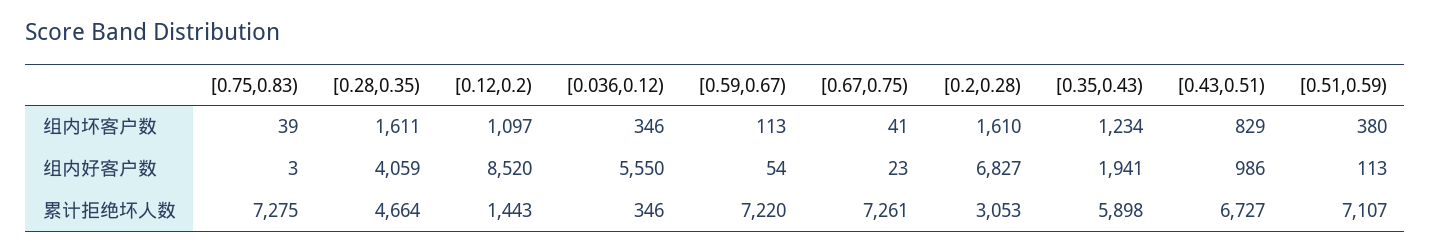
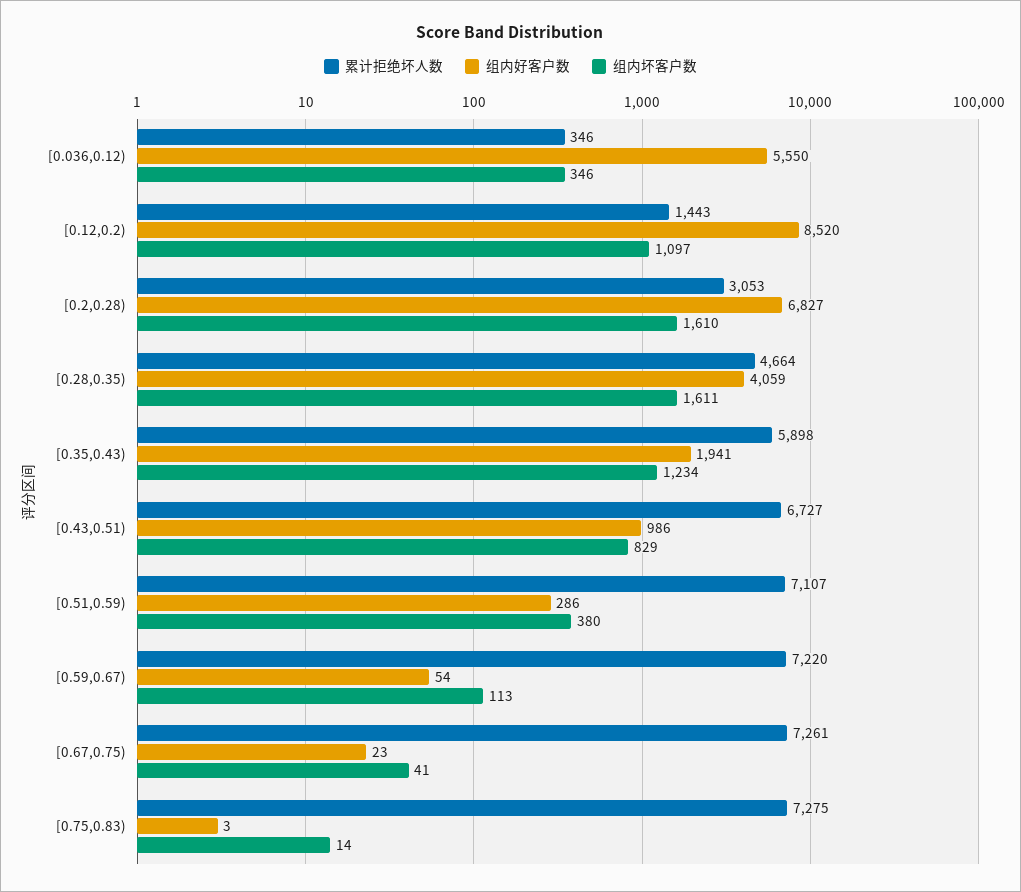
  {
    "组内坏客户数": {
-     "[0.75,0.83)": 39,
+     "[0.75,0.83)": 14,
      "[0.28,0.35)": 1611,
      "[0.12,0.2)": 1097,
      "[0.036,0.12)": 346,
      "[0.59,0.67)": 113,
      "[0.67,0.75)": 41,
      "[0.2,0.28)": 1610,
      "[0.35,0.43)": 1234,
      "[0.43,0.51)": 829,
      "[0.51,0.59)": 380
    },
    "组内好客户数": {
      "[0.75,0.83)": 3,
      "[0.28,0.35)": 4059,
      "[0.12,0.2)": 8520,
      "[0.036,0.12)": 5550,
      "[0.59,0.67)": 54,
      "[0.67,0.75)": 23,
      "[0.2,0.28)": 6827,
      "[0.35,0.43)": 1941,
      "[0.43,0.51)": 986,
-     "[0.51,0.59)": 113
+     "[0.51,0.59)": 286
    },
    "累计拒绝坏人数": {
      "[0.75,0.83)": 7275,
      "[0.28,0.35)": 4664,
      "[0.12,0.2)": 1443,
      "[0.036,0.12)": 346,
      "[0.59,0.67)": 7220,
      "[0.67,0.75)": 7261,
      "[0.2,0.28)": 3053,
      "[0.35,0.43)": 5898,
      "[0.43,0.51)": 6727,
      "[0.51,0.59)": 7107
    }
  }

